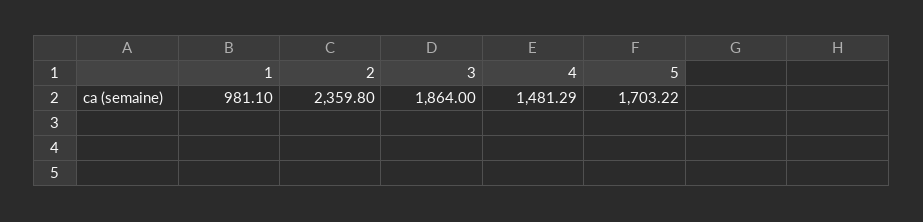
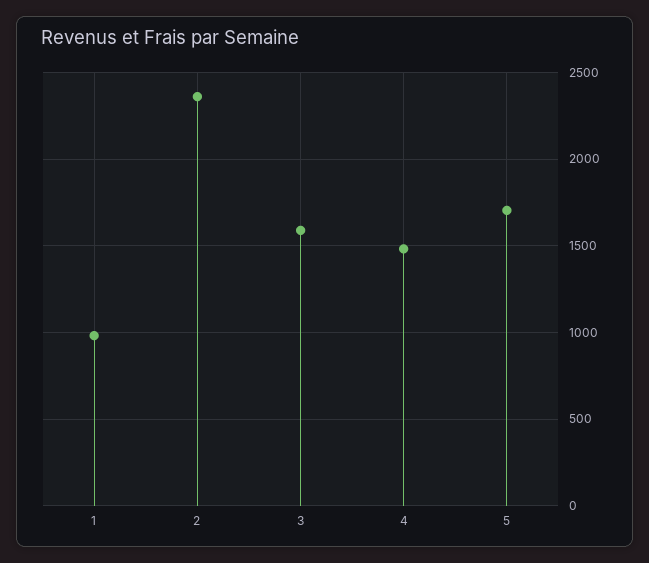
  {
    "1": 981.1,
    "2": 2359.8,
-   "3": 1864,
+   "3": 1600,
    "4": 1481.29,
    "5": 1703.22
  }

